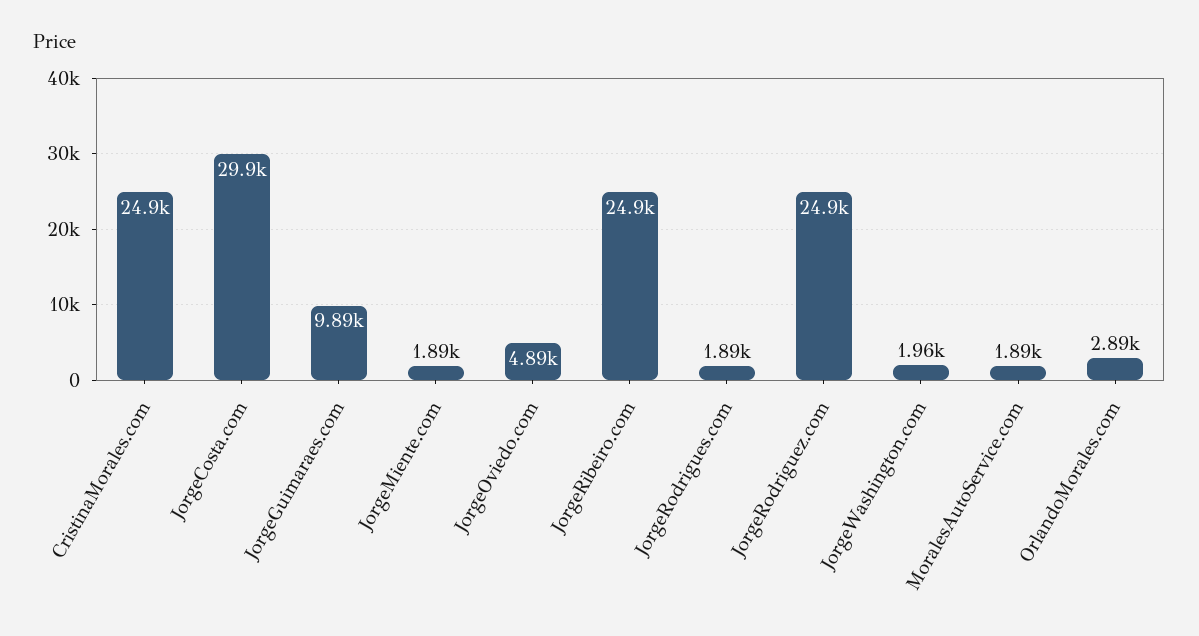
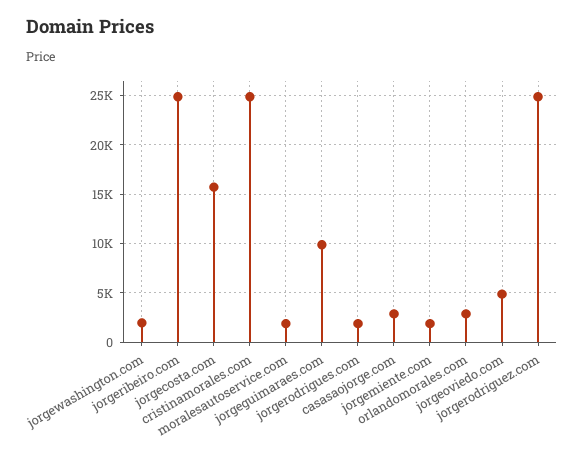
  {
    "CristinaMorales.com": 24900,
-   "JorgeCosta.com": 29900,
+   "JorgeCosta.com": 16000,
    "JorgeGuimaraes.com": 9890,
    "JorgeMiente.com": 1890,
    "JorgeOviedo.com": 4890,
    "JorgeRibeiro.com": 24900,
    "JorgeRodrigues.com": 1890,
    "JorgeRodriguez.com": 24900,
    "JorgeWashington.com": 1960,
    "MoralesAutoService.com": 1890,
-   "OrlandoMorales.com": 2890
+   "OrlandoMorales.com": 2890,
+   "casasaojorge.com": 3000
  }

